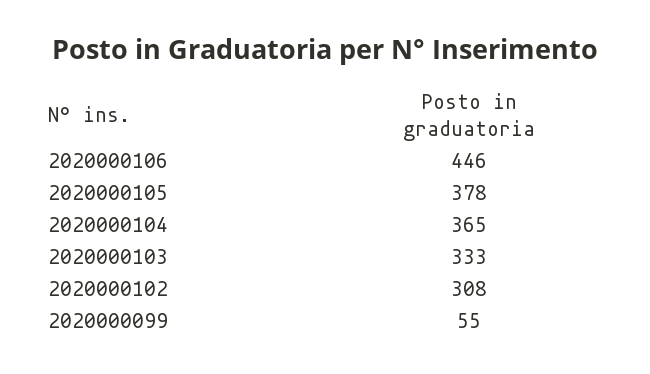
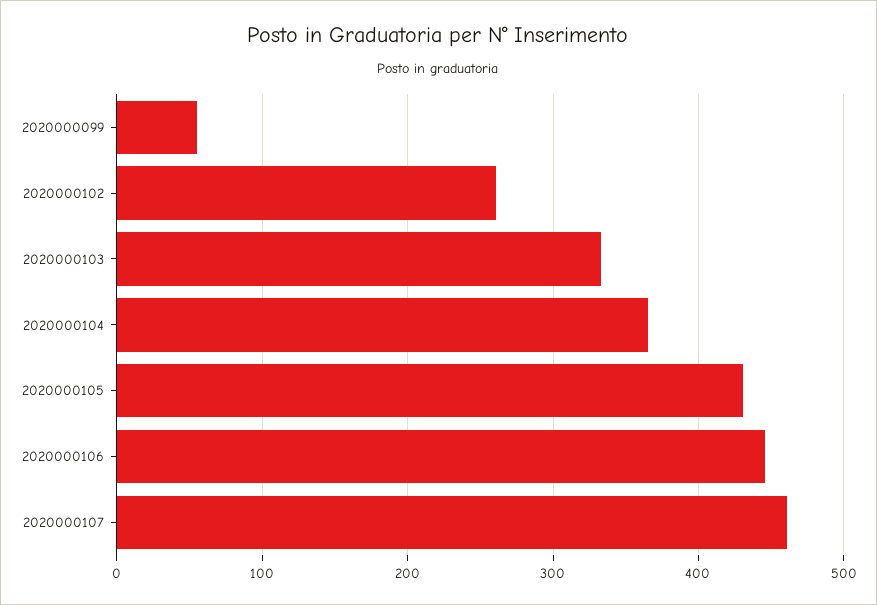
  {
    "2020000106": 446,
-   "2020000105": 378,
+   "2020000105": 430,
    "2020000104": 365,
    "2020000103": 333,
-   "2020000102": 308,
+   "2020000102": 260,
-   "2020000099": 55
+   "2020000099": 55,
+   "2020000107": 460
  }

